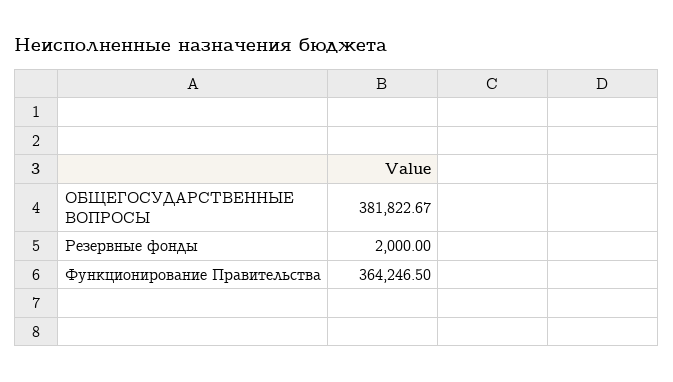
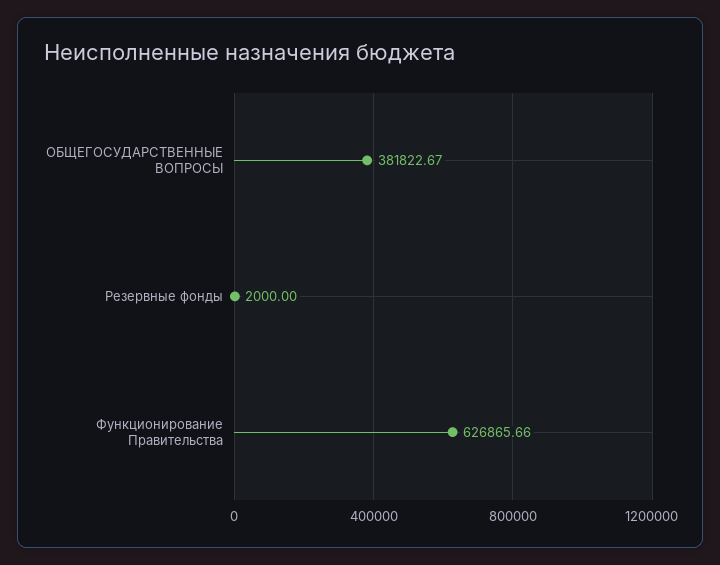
  {
    "ОБЩЕГОСУДАРСТВЕННЫЕ ВОПРОСЫ": 381822.67,
    "Резервные фонды": 2000,
-   "Функционирование Правительства": 364246.5
+   "Функционирование Правительства": 626865.66
  }

